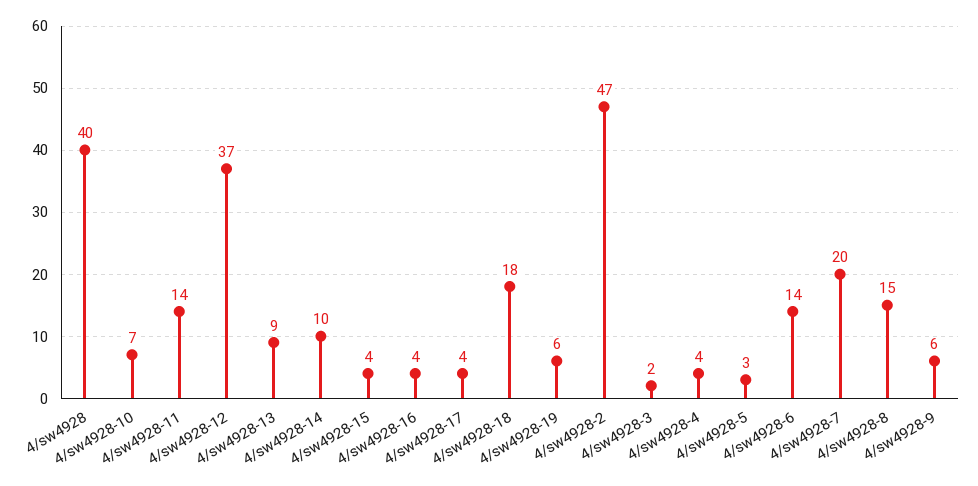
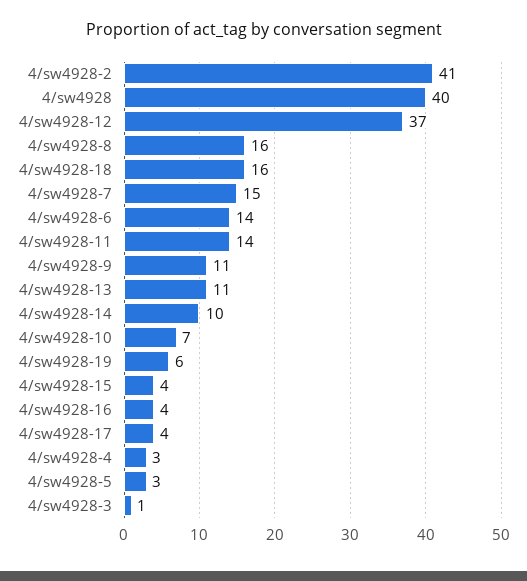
  {
    "4/sw4928": 40,
    "4/sw4928-10": 7,
    "4/sw4928-11": 14,
    "4/sw4928-12": 37,
-   "4/sw4928-13": 9,
+   "4/sw4928-13": 11,
    "4/sw4928-14": 10,
    "4/sw4928-15": 4,
    "4/sw4928-16": 4,
    "4/sw4928-17": 4,
-   "4/sw4928-18": 18,
+   "4/sw4928-18": 16,
    "4/sw4928-19": 6,
-   "4/sw4928-2": 47,
+   "4/sw4928-2": 41,
-   "4/sw4928-3": 2,
+   "4/sw4928-3": 1,
-   "4/sw4928-4": 4,
+   "4/sw4928-4": 3,
    "4/sw4928-5": 3,
    "4/sw4928-6": 14,
-   "4/sw4928-7": 20,
+   "4/sw4928-7": 15,
-   "4/sw4928-8": 15,
+   "4/sw4928-8": 16,
-   "4/sw4928-9": 6
+   "4/sw4928-9": 11
  }

